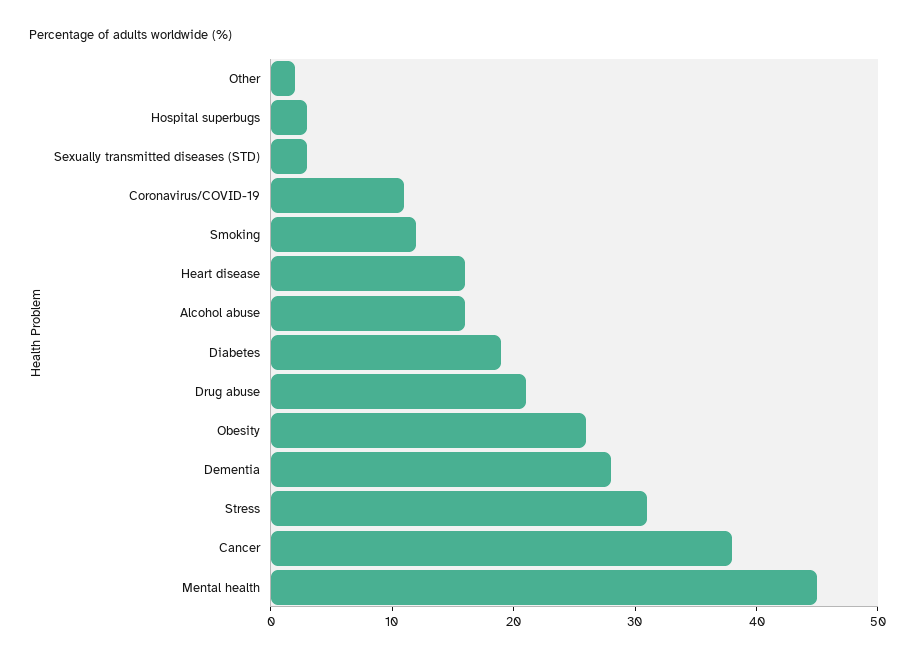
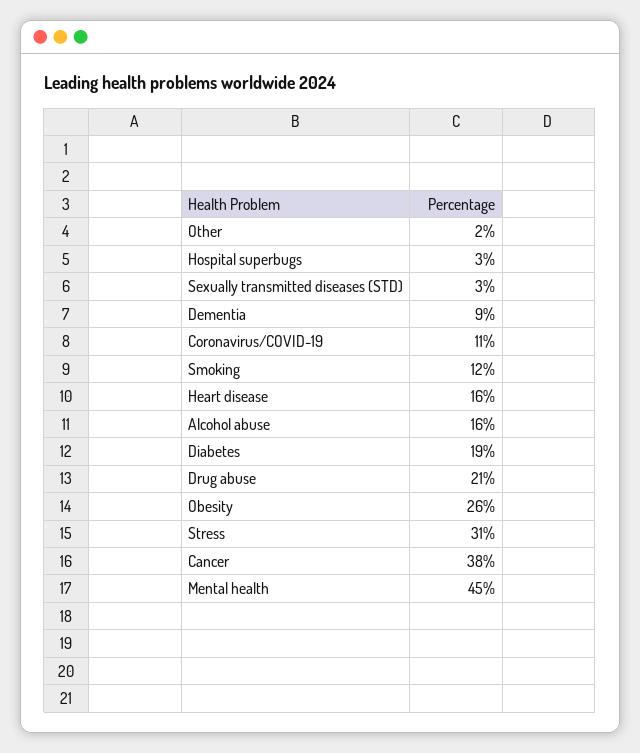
  {
    "Other": 2,
    "Hospital superbugs": 3,
    "Sexually transmitted diseases (STD)": 3,
    "Coronavirus/COVID-19": 11,
    "Smoking": 12,
    "Heart disease": 16,
    "Alcohol abuse": 16,
    "Diabetes": 19,
    "Drug abuse": 21,
    "Obesity": 26,
-   "Dementia": 28,
+   "Dementia": 9,
    "Stress": 31,
    "Cancer": 38,
    "Mental health": 45
  }

